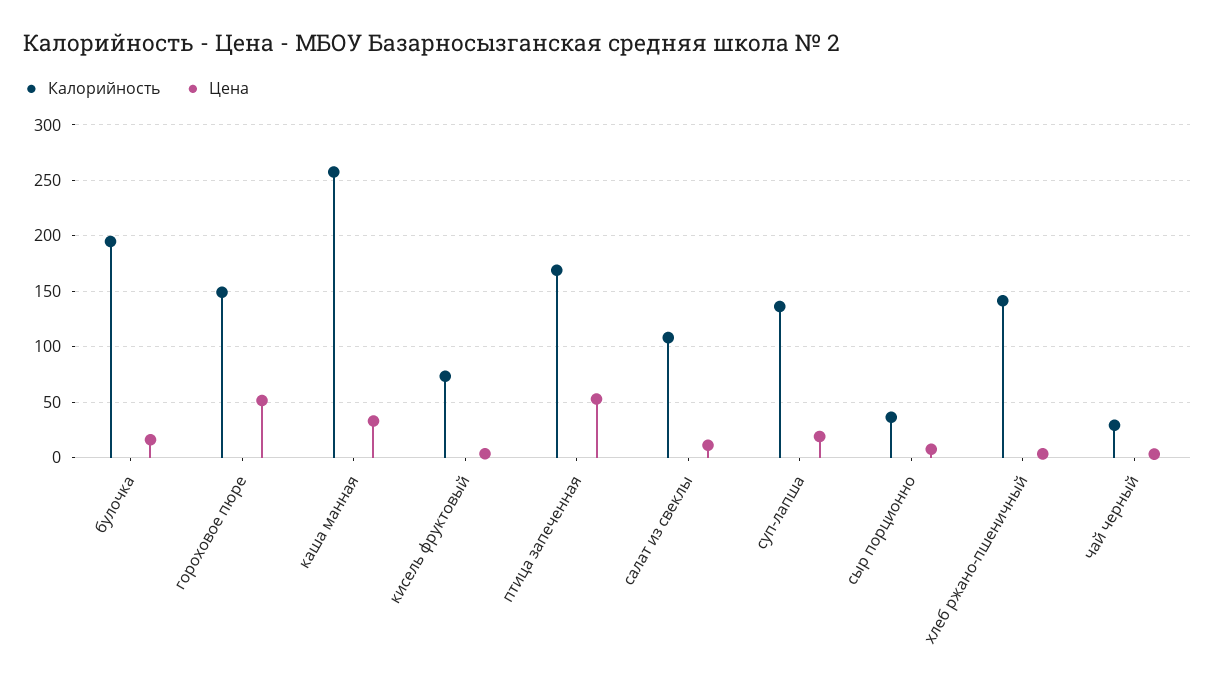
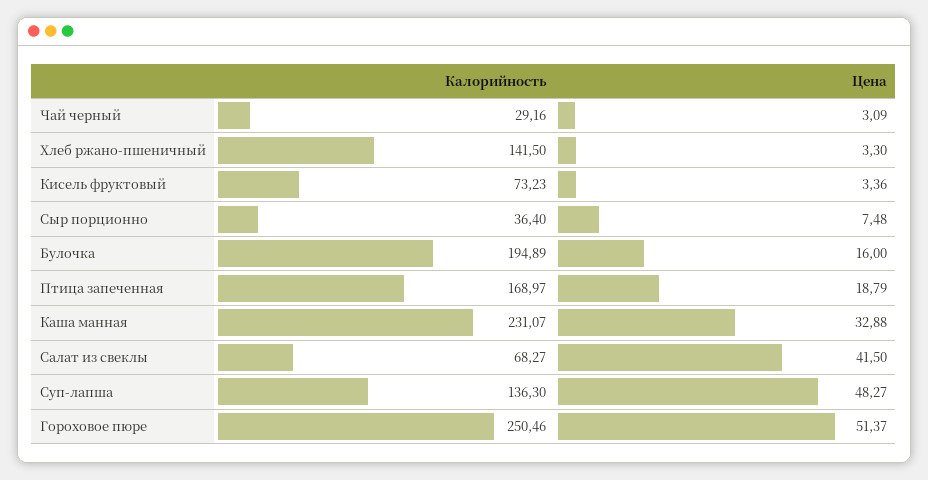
  {
    "Калорийность": {
      "булочка": 194.89,
-     "гороховое пюре": 150,
+     "гороховое пюре": 250.46,
-     "каша манная": 260,
+     "каша манная": 231.07,
      "кисель фруктовый": 73.23,
      "птица запеченная": 168.97,
-     "салат из свеклы": 110,
+     "салат из свеклы": 68.27,
      "суп-лапша": 136.3,
      "сыр порционно": 36.4,
      "хлеб ржано-пшеничный": 141.5,
      "чай черный": 29.16
    },
    "Цена": {
      "булочка": 16,
      "гороховое пюре": 51.37,
      "каша манная": 32.88,
      "кисель фруктовый": 3.36,
-     "птица запеченная": 50,
+     "птица запеченная": 18.79,
-     "салат из свеклы": 10,
+     "салат из свеклы": 41.5,
-     "суп-лапша": 20,
+     "суп-лапша": 48.27,
      "сыр порционно": 7.48,
      "хлеб ржано-пшеничный": 3.3,
      "чай черный": 3.09
    }
  }

